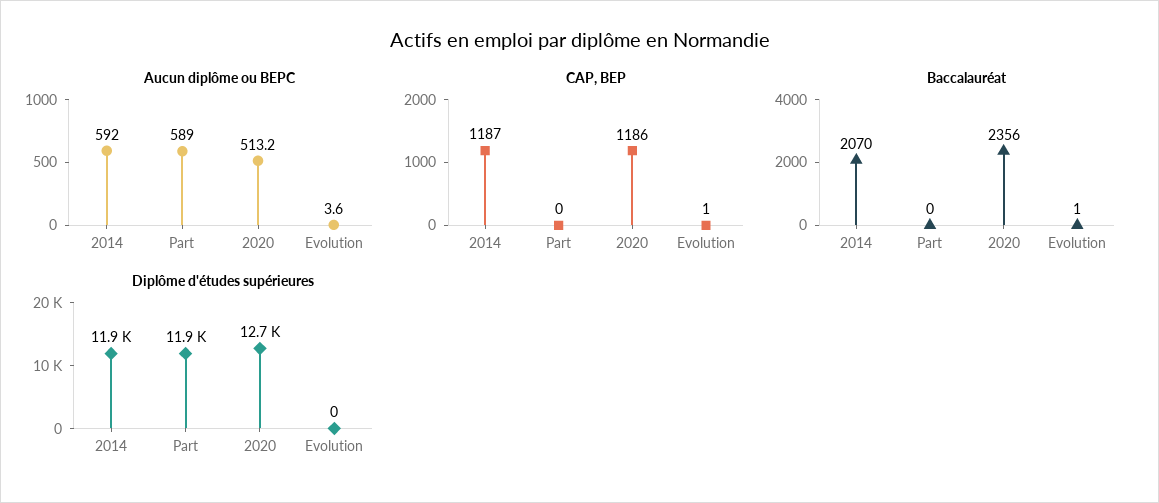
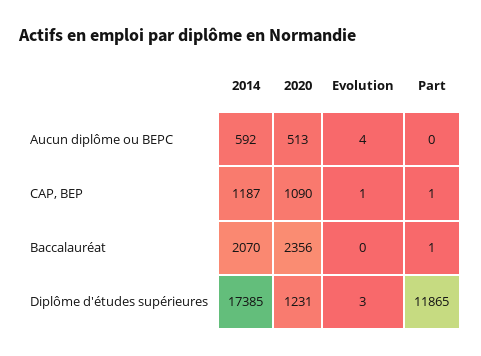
  {
    "Aucun diplôme ou BEPC": {
      "2014": 592,
-     "Part": 589,
+     "Part": 0,
      "2020": 513.2,
      "Evolution": 3.6
    },
    "CAP, BEP": {
      "2014": 1187,
-     "Part": 0,
+     "Part": 1,
-     "2020": 1186,
+     "2020": 1090,
      "Evolution": 1
    },
    "Baccalauréat": {
      "2014": 2070,
-     "Part": 0,
+     "Part": 1,
      "2020": 2356,
-     "Evolution": 1
+     "Evolution": 0
    },
    "Diplôme d'études supérieures": {
-     "2014": 11900,
+     "2014": 17385,
      "Part": 11865,
-     "2020": 12700,
+     "2020": 1231,
-     "Evolution": 0
+     "Evolution": 3
    }
  }

